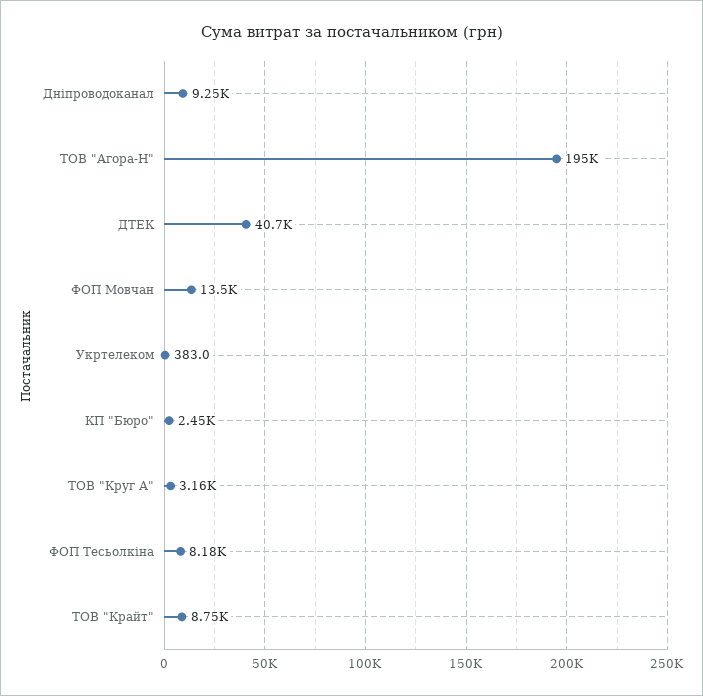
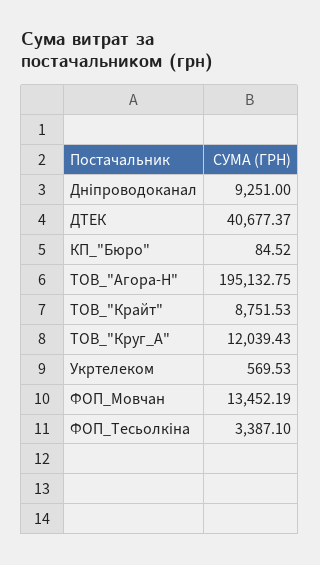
  {
    "Дніпроводоканал": 9251,
    "ТОВ \"Агора-Н\"": 195132.75,
    "ДТЕК": 40677.37,
    "ФОП Мовчан": 13452.19,
-   "Укртелеком": 383,
+   "Укртелеком": 569.53,
-   "КП \"Бюро\"": 2450,
+   "КП \"Бюро\"": 84.52,
-   "ТОВ \"Круг А\"": 3160,
+   "ТОВ \"Круг А\"": 12039.43,
-   "ФОП Тесьолкіна": 8180,
+   "ФОП Тесьолкіна": 3387.1,
    "ТОВ \"Крайт\"": 8751.53
  }

